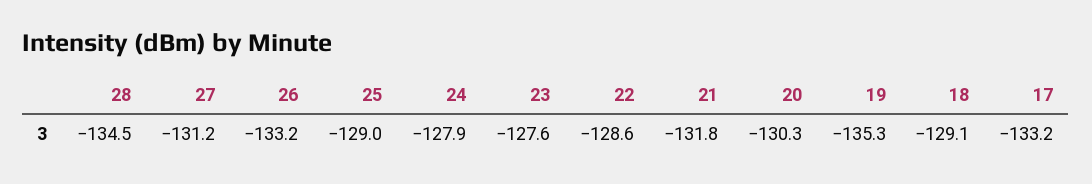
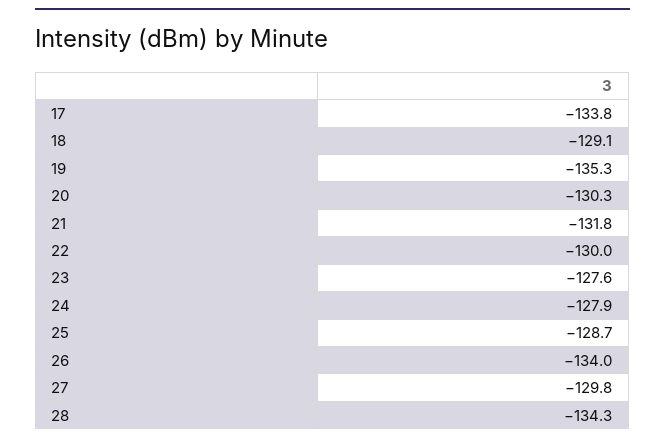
  {
-   "28": -134.5,
+   "28": -134.3,
-   "27": -131.2,
+   "27": -129.8,
-   "26": -133.2,
+   "26": -134,
-   "25": -129,
+   "25": -128.7,
    "24": -127.9,
    "23": -127.6,
-   "22": -128.6,
+   "22": -130,
    "21": -131.8,
    "20": -130.3,
    "19": -135.3,
    "18": -129.1,
-   "17": -133.2
+   "17": -133.8
  }

